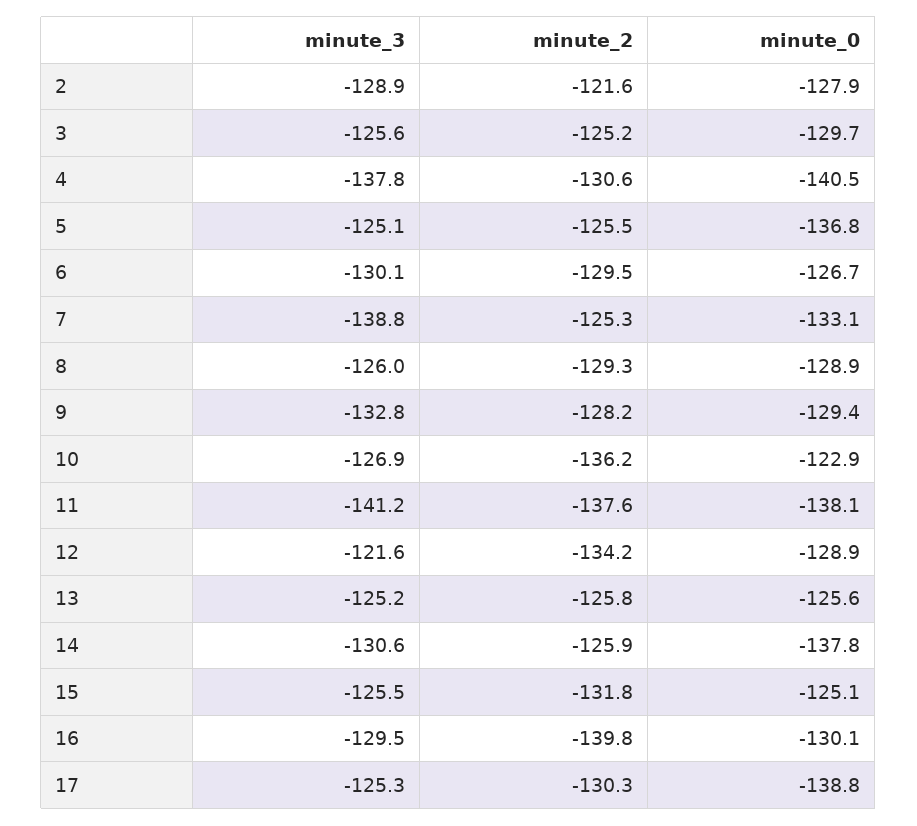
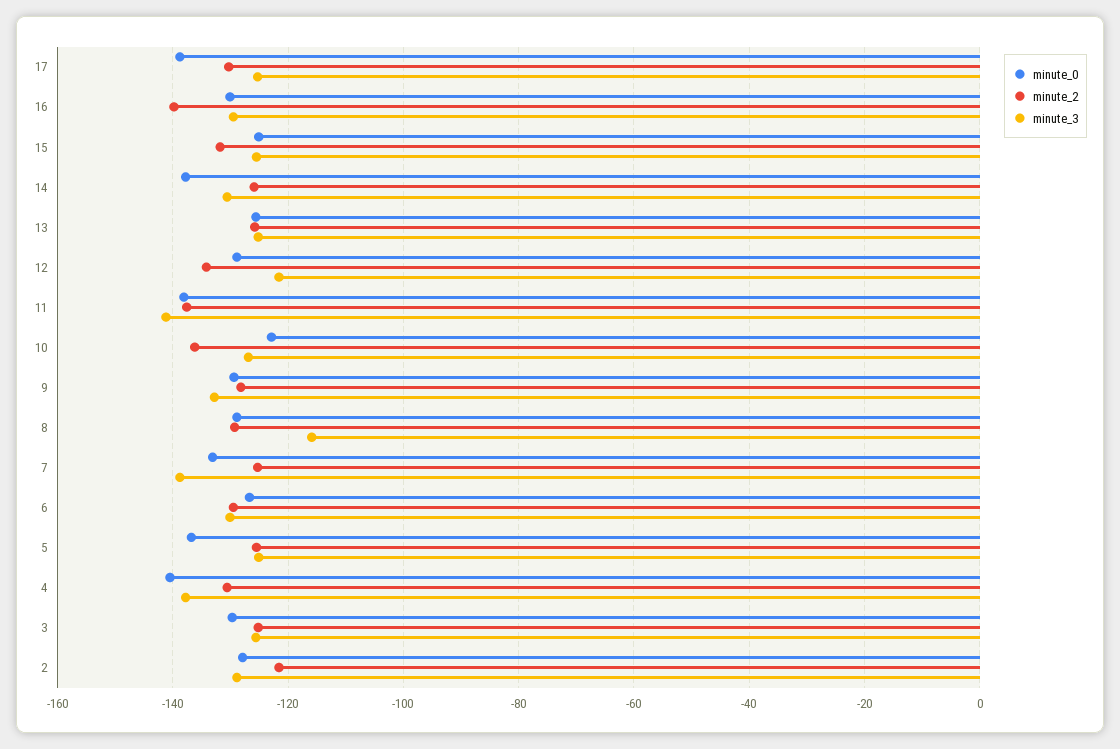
  {
    "minute_3": {
      "2": -128.9,
      "3": -125.6,
      "4": -137.8,
      "5": -125.1,
      "6": -130.1,
      "7": -138.8,
-     "8": -126,
+     "8": -116,
      "9": -132.8,
      "10": -126.9,
      "11": -141.2,
      "12": -121.6,
      "13": -125.2,
      "14": -130.6,
      "15": -125.5,
      "16": -129.5,
      "17": -125.3
    },
    "minute_2": {
      "2": -121.6,
      "3": -125.2,
      "4": -130.6,
      "5": -125.5,
      "6": -129.5,
      "7": -125.3,
      "8": -129.3,
      "9": -128.2,
      "10": -136.2,
      "11": -137.6,
      "12": -134.2,
      "13": -125.8,
      "14": -125.9,
      "15": -131.8,
      "16": -139.8,
      "17": -130.3
    },
    "minute_0": {
      "2": -127.9,
      "3": -129.7,
      "4": -140.5,
      "5": -136.8,
      "6": -126.7,
      "7": -133.1,
      "8": -128.9,
      "9": -129.4,
      "10": -122.9,
      "11": -138.1,
      "12": -128.9,
      "13": -125.6,
      "14": -137.8,
      "15": -125.1,
      "16": -130.1,
      "17": -138.8
    }
  }

